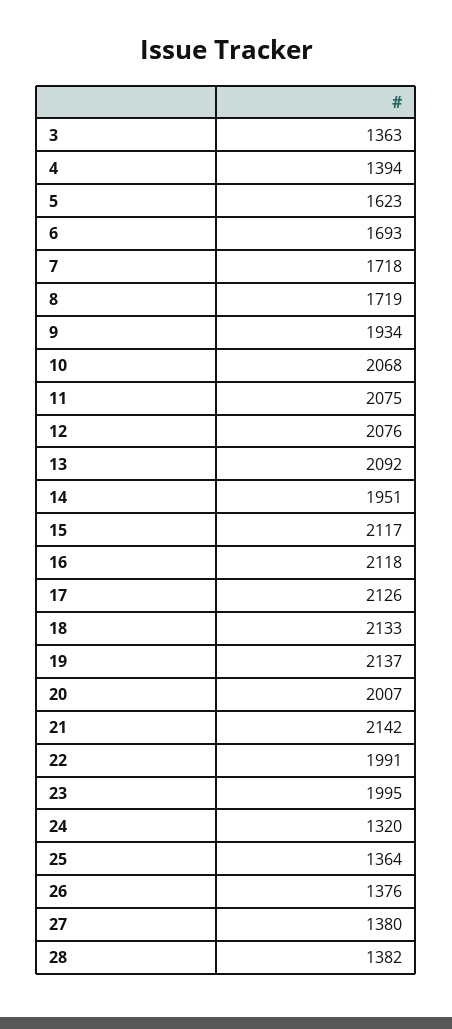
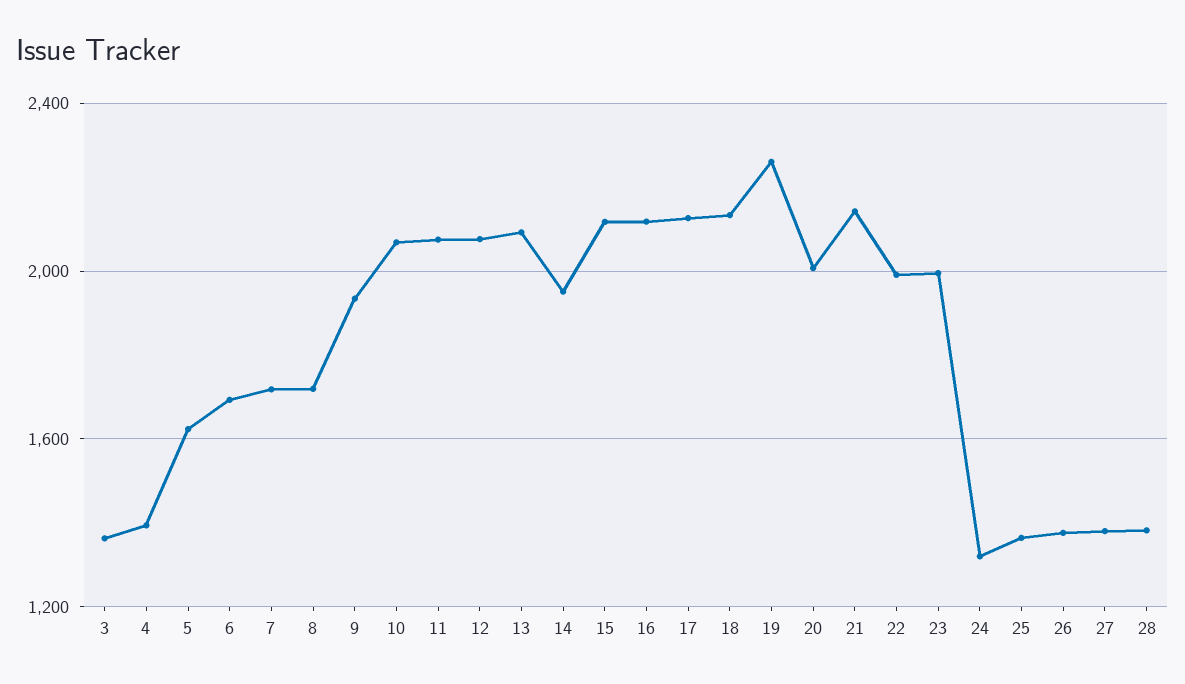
  {
    "3": 1363,
    "4": 1394,
    "5": 1623,
    "6": 1693,
    "7": 1718,
    "8": 1719,
    "9": 1934,
    "10": 2068,
    "11": 2075,
    "12": 2076,
    "13": 2092,
    "14": 1951,
    "15": 2117,
    "16": 2118,
    "17": 2126,
    "18": 2133,
-   "19": 2137,
+   "19": 2250,
    "20": 2007,
    "21": 2142,
    "22": 1991,
    "23": 1995,
    "24": 1320,
    "25": 1364,
    "26": 1376,
    "27": 1380,
    "28": 1382
  }

